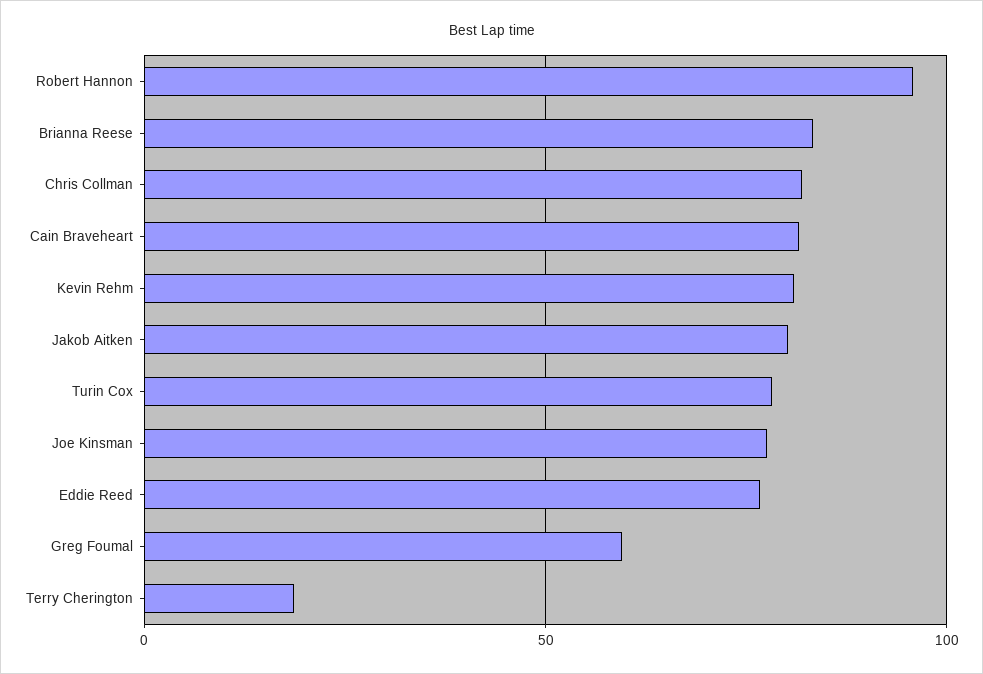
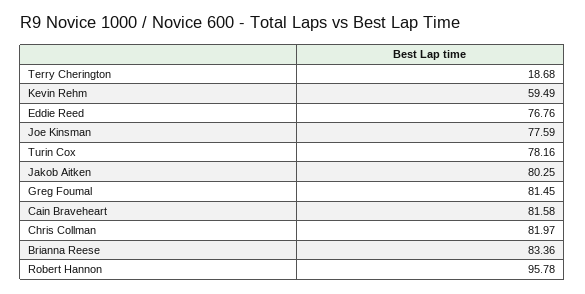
  {
    "Robert Hannon": 95.78,
    "Brianna Reese": 83.36,
    "Chris Collman": 81.97,
    "Cain Braveheart": 81.58,
-   "Kevin Rehm": 80,
+   "Kevin Rehm": 59.49,
    "Jakob Aitken": 80.25,
    "Turin Cox": 78.16,
    "Joe Kinsman": 77.59,
    "Eddie Reed": 76.76,
-   "Greg Foumal": 60,
+   "Greg Foumal": 81.45,
    "Terry Cherington": 18.68
  }

